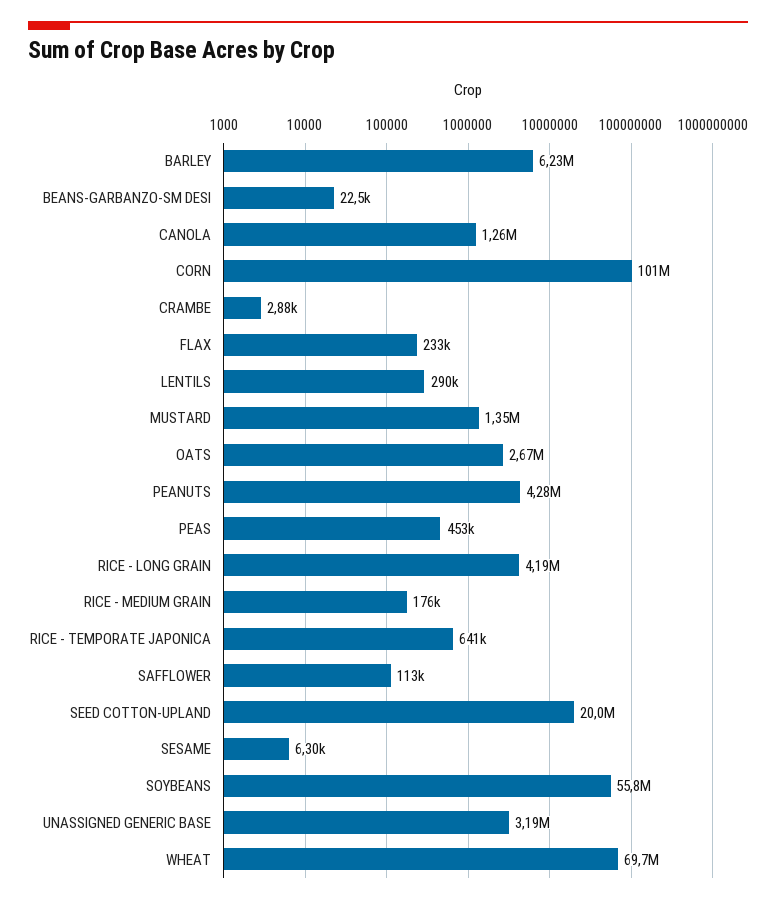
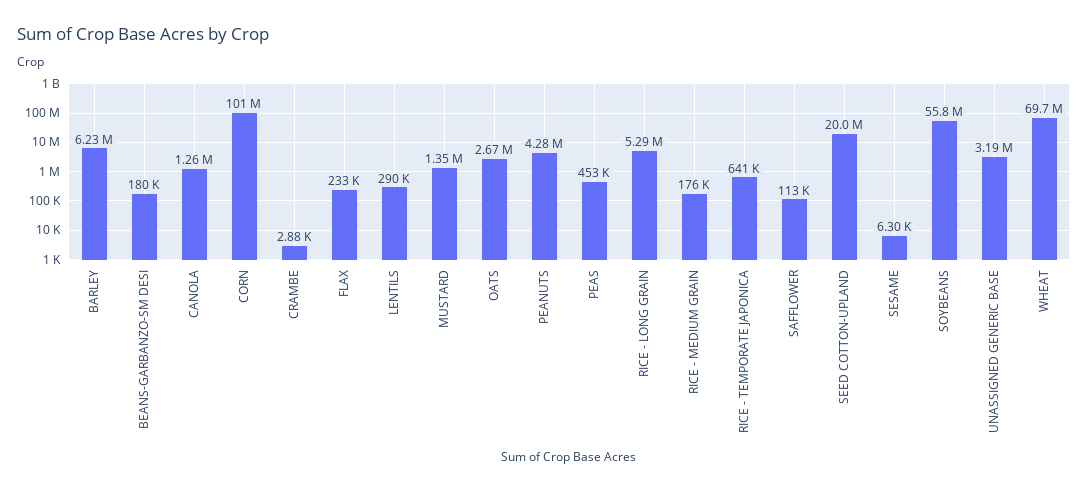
  {
    "BARLEY": 6230000,
-   "BEANS-GARBANZO-SM DESI": 22500,
+   "BEANS-GARBANZO-SM DESI": 180000,
    "CANOLA": 1260000,
    "CORN": 101000000,
    "CRAMBE": 2880,
    "FLAX": 233000,
    "LENTILS": 290000,
    "MUSTARD": 1350000,
    "OATS": 2670000,
    "PEANUTS": 4280000,
    "PEAS": 453000,
-   "RICE - LONG GRAIN": 4190000,
+   "RICE - LONG GRAIN": 5290000,
    "RICE - MEDIUM GRAIN": 176000,
    "RICE - TEMPORATE JAPONICA": 641000,
    "SAFFLOWER": 113000,
    "SEED COTTON-UPLAND": 20000000,
    "SESAME": 6300,
    "SOYBEANS": 55800000,
    "UNASSIGNED GENERIC BASE": 3190000,
    "WHEAT": 69700000
  }

